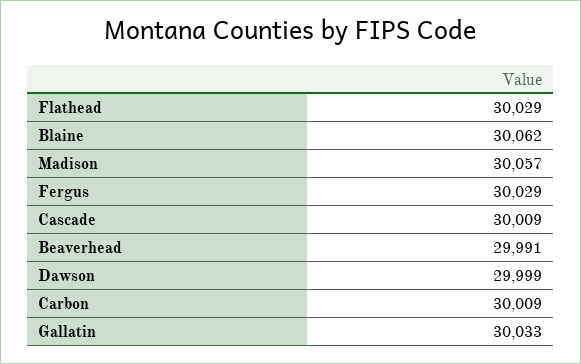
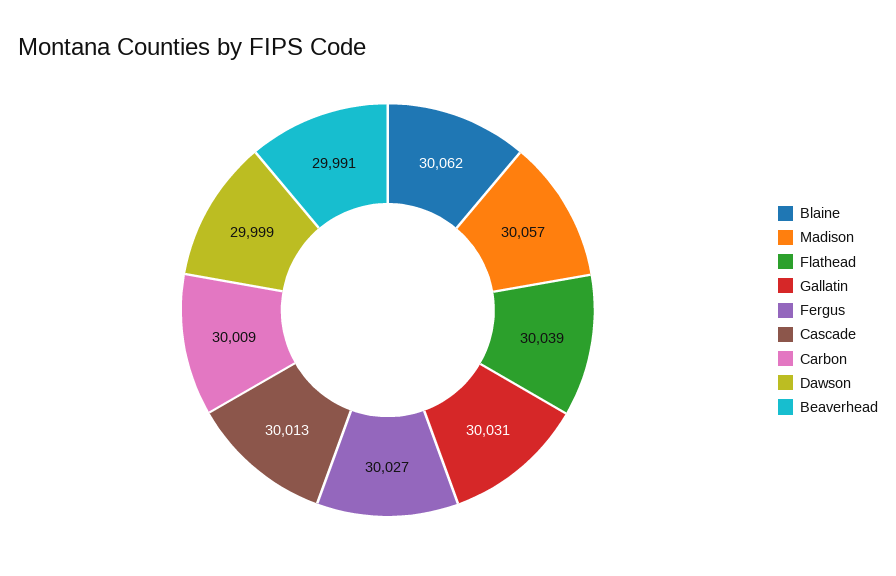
  {
-   "Flathead": 30029,
+   "Flathead": 30039,
    "Blaine": 30062,
    "Madison": 30057,
-   "Fergus": 30029,
+   "Fergus": 30027,
-   "Cascade": 30009,
+   "Cascade": 30013,
    "Beaverhead": 29991,
    "Dawson": 29999,
    "Carbon": 30009,
-   "Gallatin": 30033
+   "Gallatin": 30031
  }

